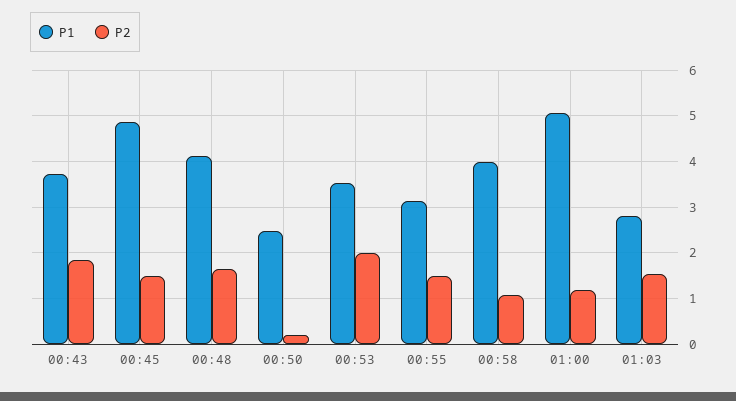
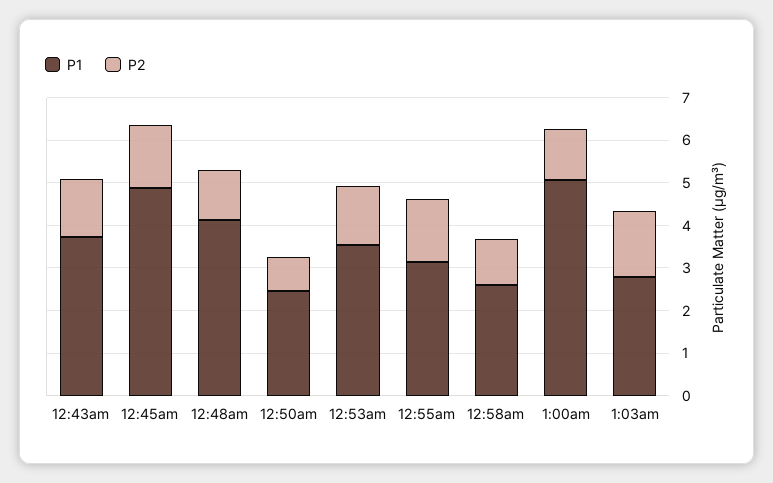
  {
    "P1": {
      "00:43": 3.8,
      "00:45": 4.8,
      "00:48": 4.2,
      "00:50": 2.4,
      "00:53": 3.6,
      "00:55": 3.2,
-     "00:58": 4,
+     "00:58": 2.6,
      "01:00": 5,
      "01:03": 2.8
    },
    "P2": {
-     "00:43": 1.8,
+     "00:43": 1.4,
      "00:45": 1.6,
-     "00:48": 1.6,
+     "00:48": 1.2,
-     "00:50": 0.2,
+     "00:50": 0.8,
-     "00:53": 2,
+     "00:53": 1.4,
      "00:55": 1.6,
      "00:58": 1,
      "01:00": 1.2,
      "01:03": 1.6
    }
  }

